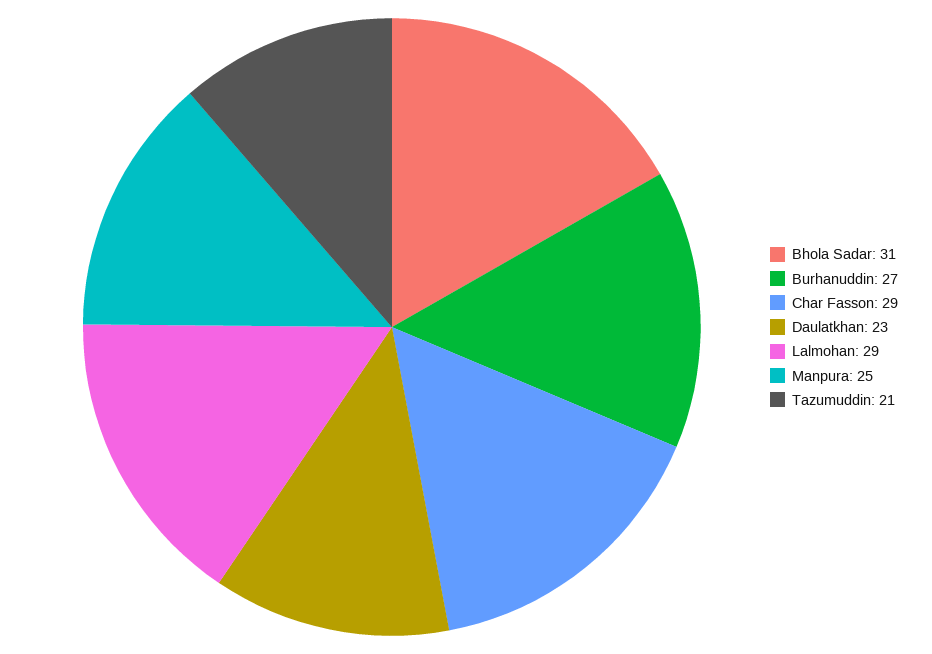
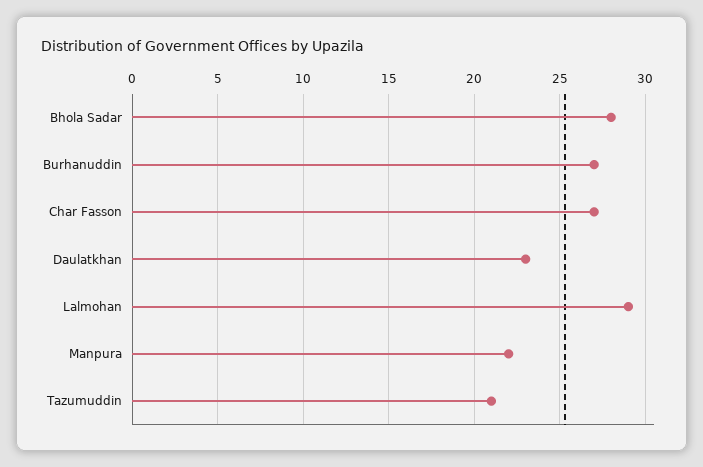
  {
-   "Bhola Sadar": 31,
+   "Bhola Sadar": 28,
    "Burhanuddin": 27,
-   "Char Fasson": 29,
+   "Char Fasson": 27,
    "Daulatkhan": 23,
    "Lalmohan": 29,
-   "Manpura": 25,
+   "Manpura": 22,
    "Tazumuddin": 21
  }

